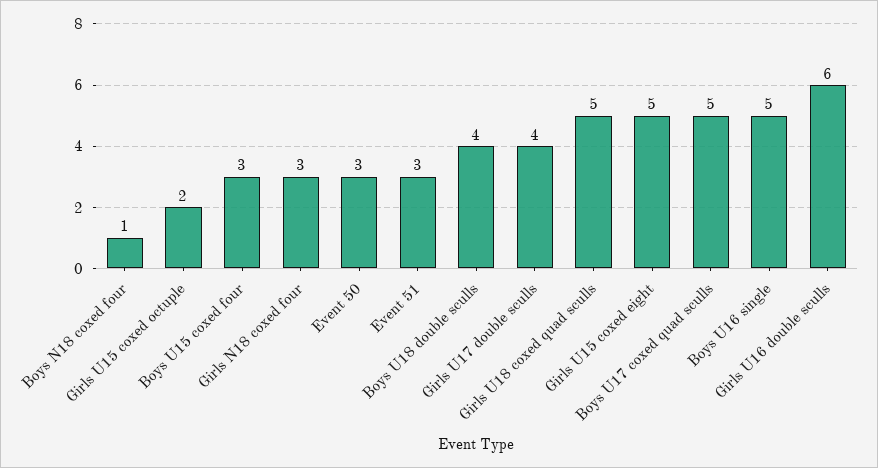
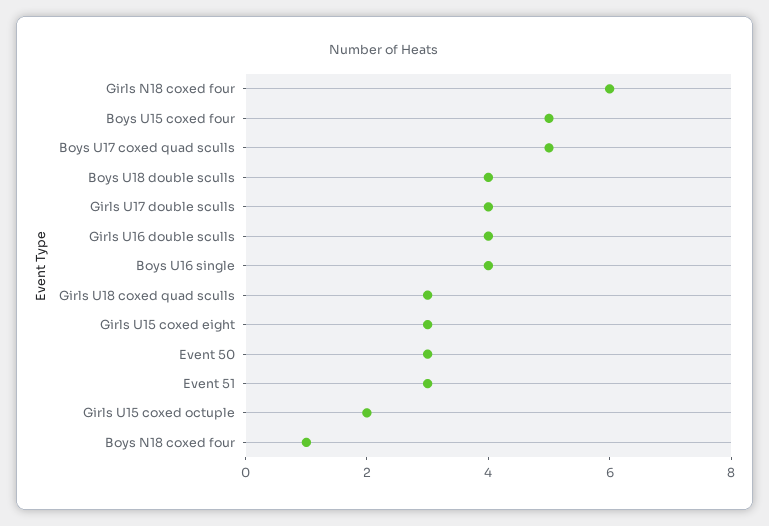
  {
    "Boys N18 coxed four": 1,
    "Girls U15 coxed octuple": 2,
-   "Boys U15 coxed four": 3,
+   "Boys U15 coxed four": 5,
-   "Girls N18 coxed four": 3,
+   "Girls N18 coxed four": 6,
    "Event 50": 3,
    "Event 51": 3,
    "Boys U18 double sculls": 4,
    "Girls U17 double sculls": 4,
-   "Girls U18 coxed quad sculls": 5,
+   "Girls U18 coxed quad sculls": 3,
-   "Girls U15 coxed eight": 5,
+   "Girls U15 coxed eight": 3,
    "Boys U17 coxed quad sculls": 5,
-   "Boys U16 single": 5,
+   "Boys U16 single": 4,
-   "Girls U16 double sculls": 6
+   "Girls U16 double sculls": 4
  }

